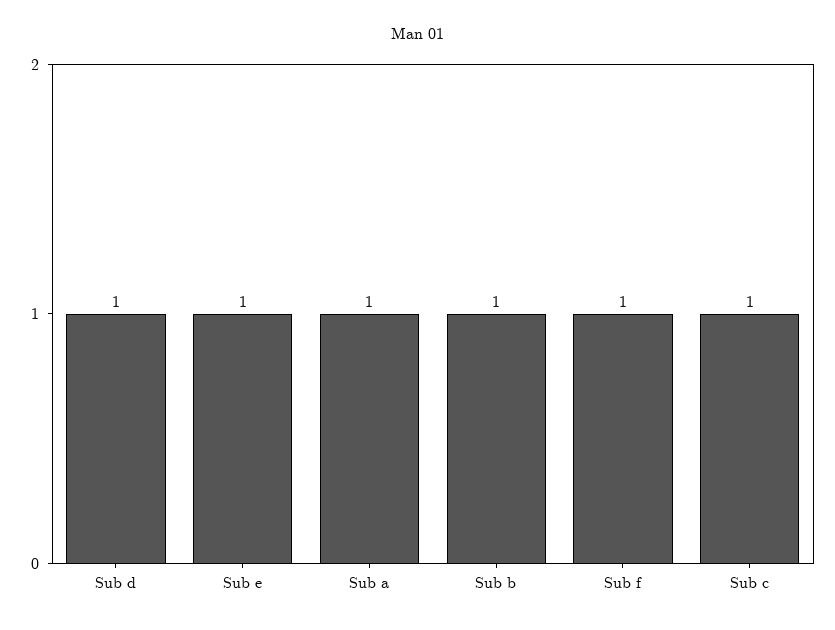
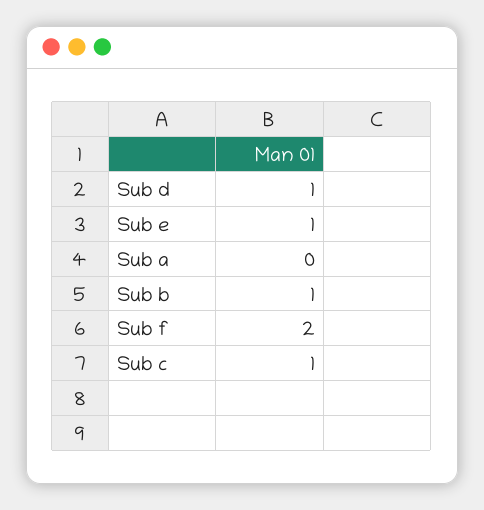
  {
    "Sub d": 1,
    "Sub e": 1,
-   "Sub a": 1,
+   "Sub a": 0,
    "Sub b": 1,
-   "Sub f": 1,
+   "Sub f": 2,
    "Sub c": 1
  }

